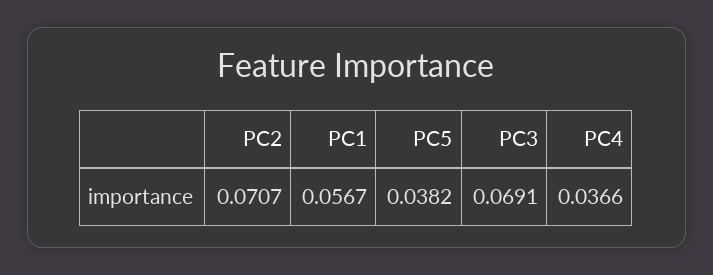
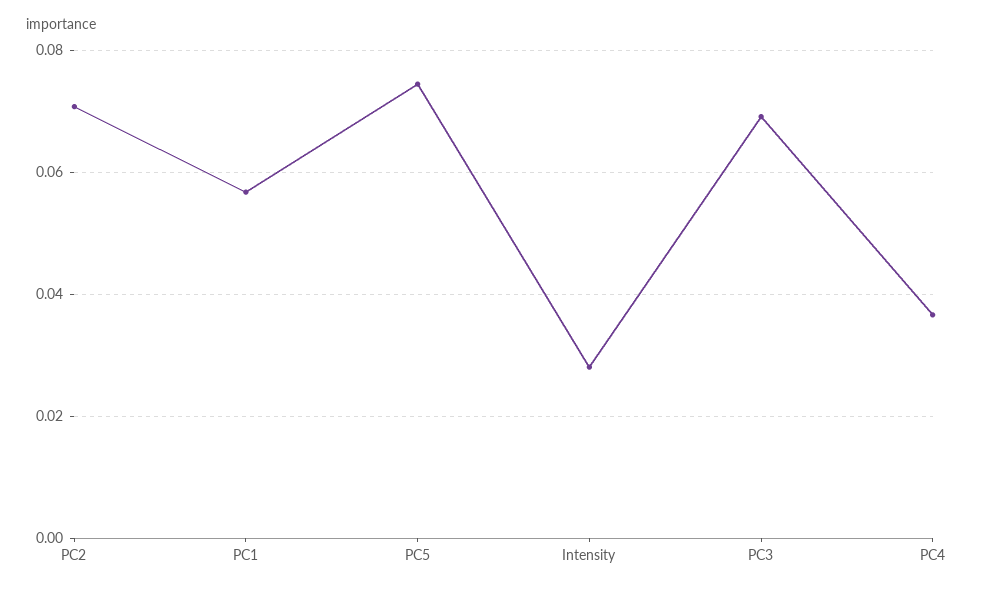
  {
    "PC2": 0.0707,
    "PC1": 0.0567,
-   "PC5": 0.0382,
+   "PC5": 0.074,
    "PC3": 0.0691,
-   "PC4": 0.0366
+   "PC4": 0.0366,
+   "Intensity": 0.028
  }

